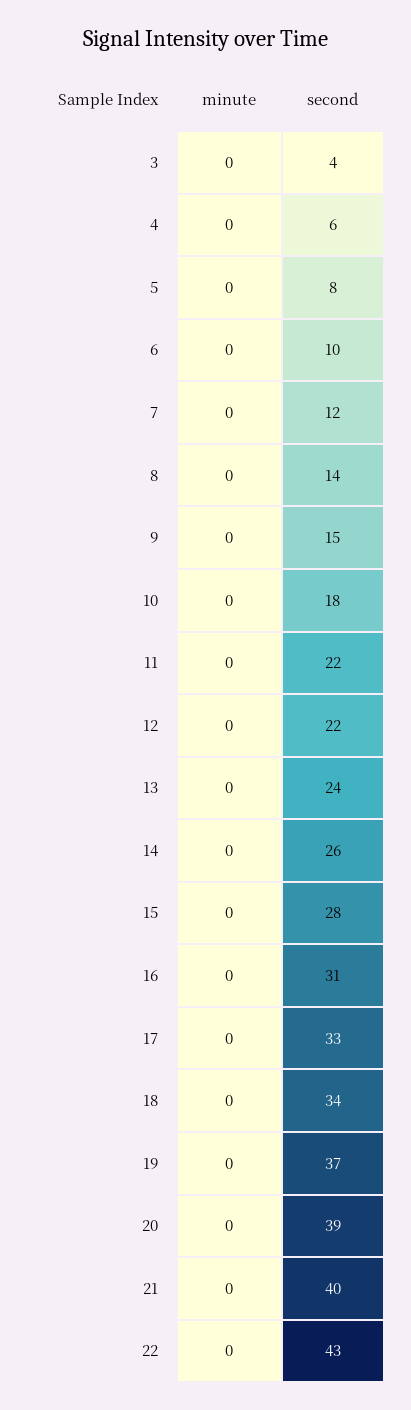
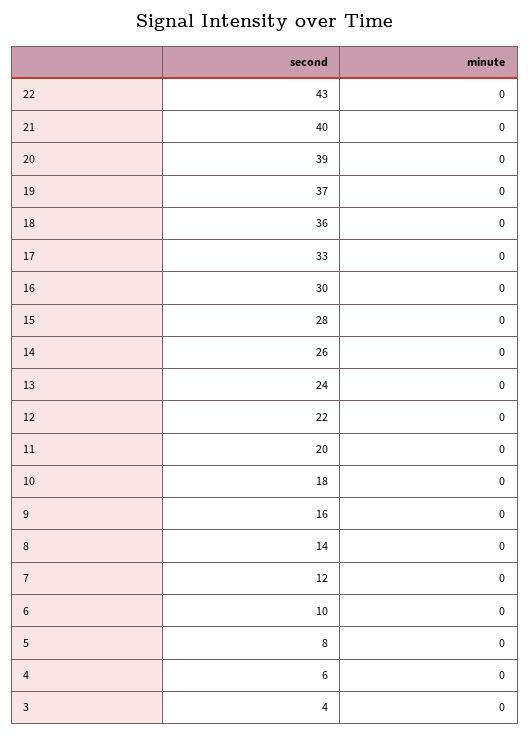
  {
    "minute": {
      "3": 0,
      "4": 0,
      "5": 0,
      "6": 0,
      "7": 0,
      "8": 0,
      "9": 0,
      "10": 0,
      "11": 0,
      "12": 0,
      "13": 0,
      "14": 0,
      "15": 0,
      "16": 0,
      "17": 0,
      "18": 0,
      "19": 0,
      "20": 0,
      "21": 0,
      "22": 0
    },
    "second": {
      "3": 4,
      "4": 6,
      "5": 8,
      "6": 10,
      "7": 12,
      "8": 14,
-     "9": 15,
+     "9": 16,
      "10": 18,
-     "11": 22,
+     "11": 20,
      "12": 22,
      "13": 24,
      "14": 26,
      "15": 28,
-     "16": 31,
+     "16": 30,
      "17": 33,
-     "18": 34,
+     "18": 36,
      "19": 37,
      "20": 39,
      "21": 40,
      "22": 43
    }
  }

